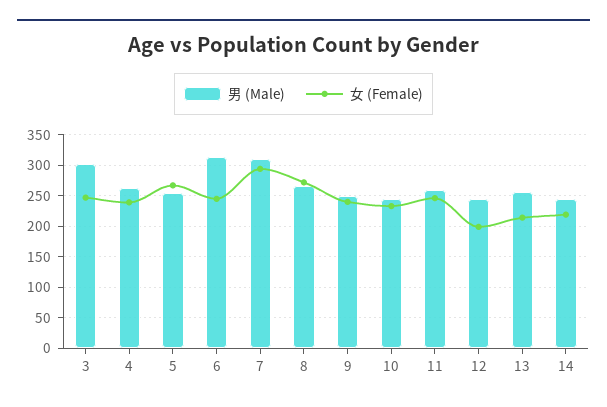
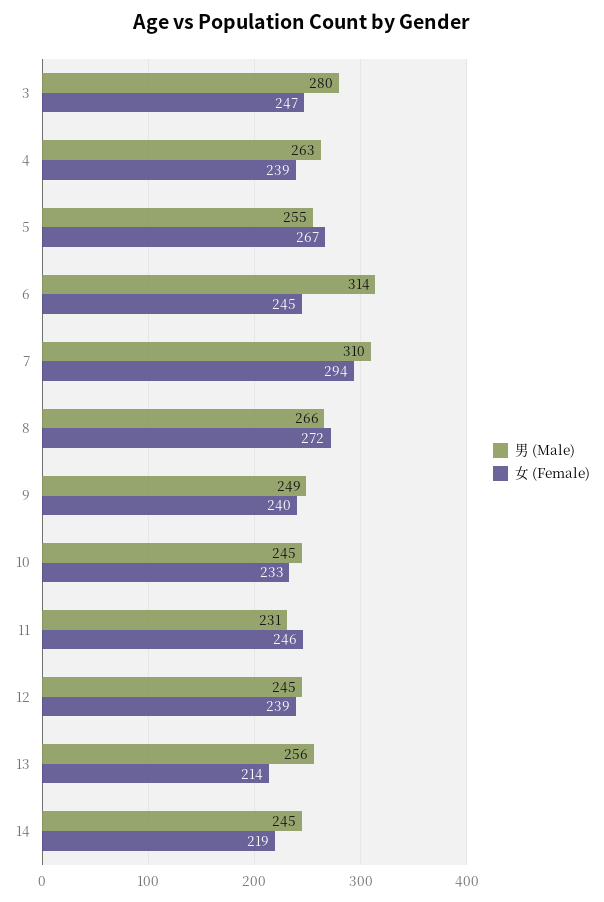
  {
    "男 (Male)": {
-     "3": 300,
+     "3": 280,
      "4": 263,
      "5": 255,
      "6": 314,
      "7": 310,
      "8": 266,
      "9": 249,
      "10": 245,
-     "11": 260,
+     "11": 231,
      "12": 245,
      "13": 256,
      "14": 245
    },
    "女 (Female)": {
      "3": 247,
      "4": 239,
      "5": 267,
      "6": 245,
      "7": 294,
      "8": 272,
      "9": 240,
      "10": 233,
      "11": 246,
-     "12": 200,
+     "12": 239,
      "13": 214,
      "14": 219
    }
  }

